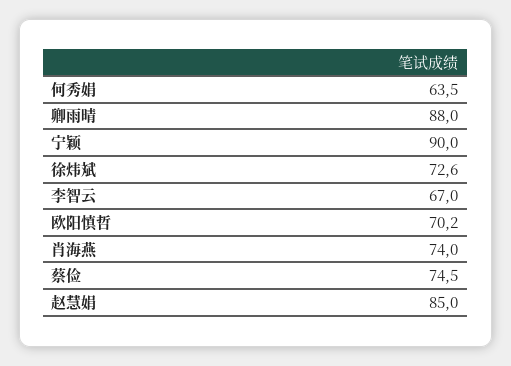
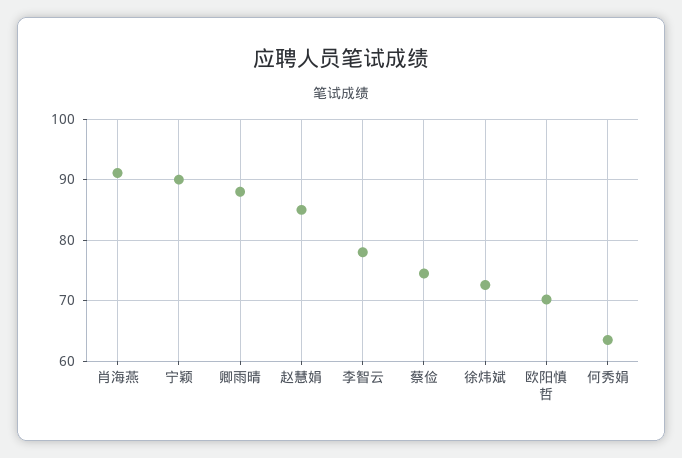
  {
    "何秀娟": 63.5,
    "卿雨晴": 88,
    "宁颖": 90,
    "徐炜斌": 72.6,
-   "李智云": 67,
+   "李智云": 78,
    "欧阳慎哲": 70.2,
-   "肖海燕": 74,
+   "肖海燕": 91,
    "蔡俭": 74.5,
    "赵慧娟": 85
  }

